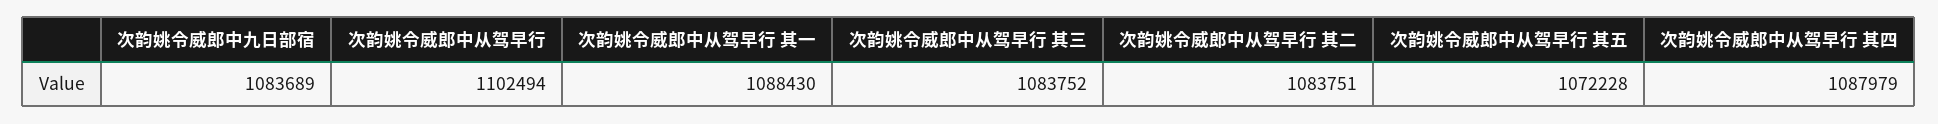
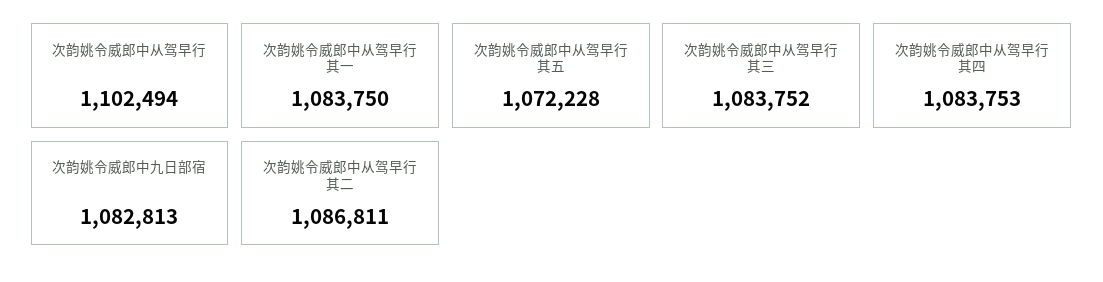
  {
-   "次韵姚令威郎中九日部宿": 1083689,
+   "次韵姚令威郎中九日部宿": 1082813,
    "次韵姚令威郎中从驾早行": 1102494,
-   "次韵姚令威郎中从驾早行 其一": 1088430,
+   "次韵姚令威郎中从驾早行 其一": 1083750,
    "次韵姚令威郎中从驾早行 其三": 1083752,
-   "次韵姚令威郎中从驾早行 其二": 1083751,
+   "次韵姚令威郎中从驾早行 其二": 1086811,
    "次韵姚令威郎中从驾早行 其五": 1072228,
-   "次韵姚令威郎中从驾早行 其四": 1087979
+   "次韵姚令威郎中从驾早行 其四": 1083753
  }

